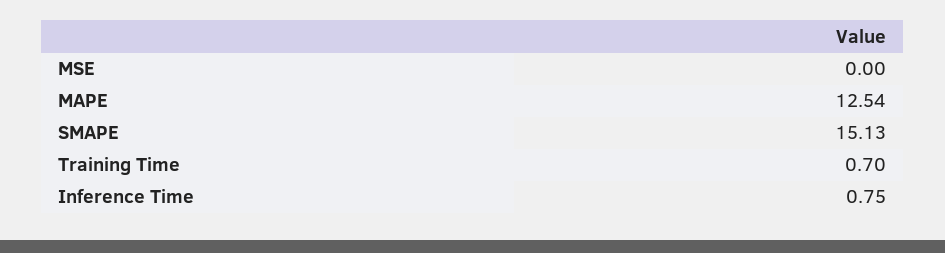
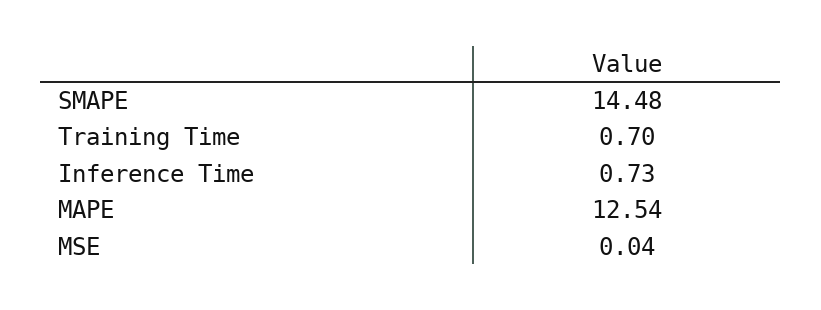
  {
-   "MSE": 0,
+   "MSE": 0.04,
    "MAPE": 12.54,
-   "SMAPE": 15.13,
+   "SMAPE": 14.48,
    "Training Time": 0.7,
-   "Inference Time": 0.75
+   "Inference Time": 0.73
  }

